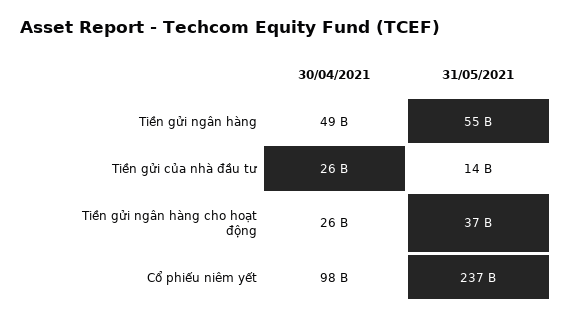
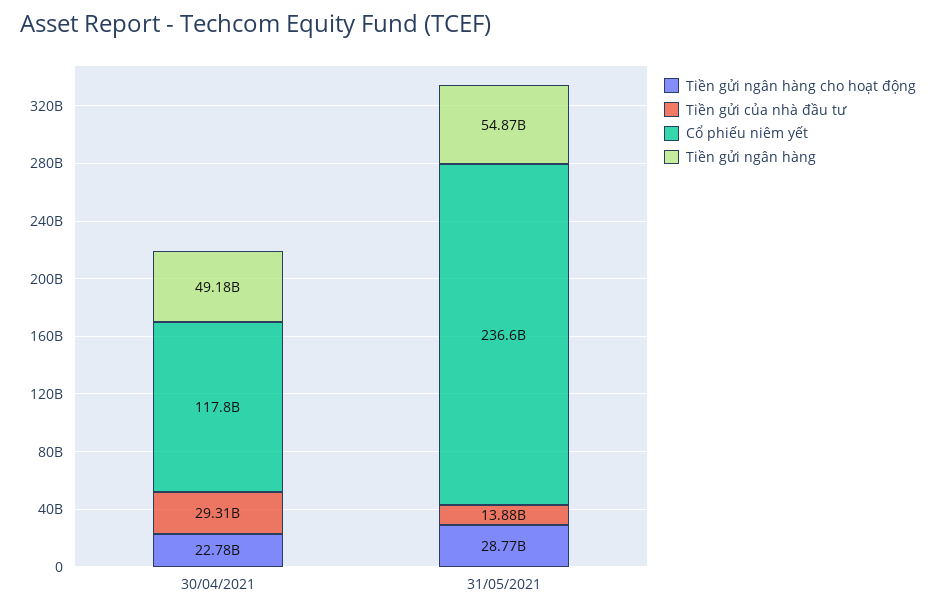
  {
    "Tiền gửi ngân hàng": {
      "30/04/2021": 49180000000,
      "31/05/2021": 54870000000
    },
    "Tiền gửi của nhà đầu tư": {
-     "30/04/2021": 26000000000,
+     "30/04/2021": 29310000000,
      "31/05/2021": 13880000000
    },
    "Tiền gửi ngân hàng cho hoạt động": {
-     "30/04/2021": 26000000000,
+     "30/04/2021": 22780000000,
-     "31/05/2021": 37000000000
+     "31/05/2021": 28770000000
    },
    "Cổ phiếu niêm yết": {
-     "30/04/2021": 98000000000,
+     "30/04/2021": 117800000000,
      "31/05/2021": 236600000000
    }
  }

